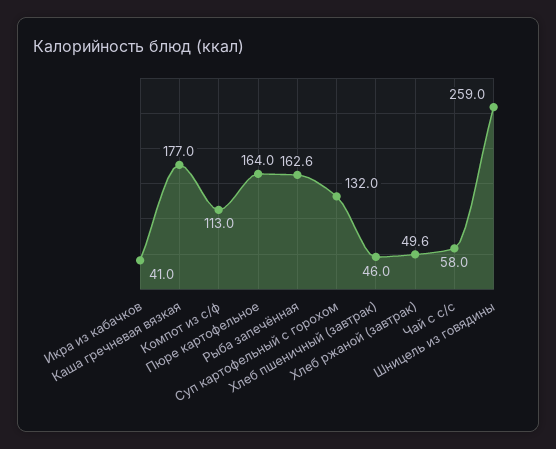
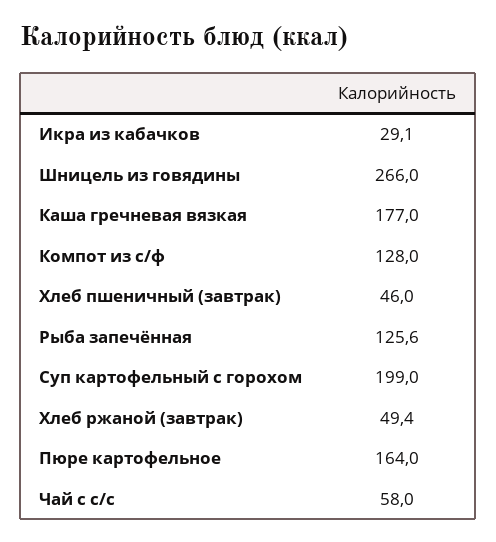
  {
-   "Икра из кабачков": 41,
+   "Икра из кабачков": 29.1,
    "Каша гречневая вязкая": 177,
-   "Компот из с/ф": 113,
+   "Компот из с/ф": 128,
    "Пюре картофельное": 164,
-   "Рыба запечённая": 162.6,
+   "Рыба запечённая": 125.6,
-   "Суп картофельный с горохом": 132,
+   "Суп картофельный с горохом": 199,
    "Хлеб пшеничный (завтрак)": 46,
-   "Хлеб ржаной (завтрак)": 49.6,
+   "Хлеб ржаной (завтрак)": 49.4,
    "Чай с с/с": 58,
-   "Шницель из говядины": 259
+   "Шницель из говядины": 266
  }

